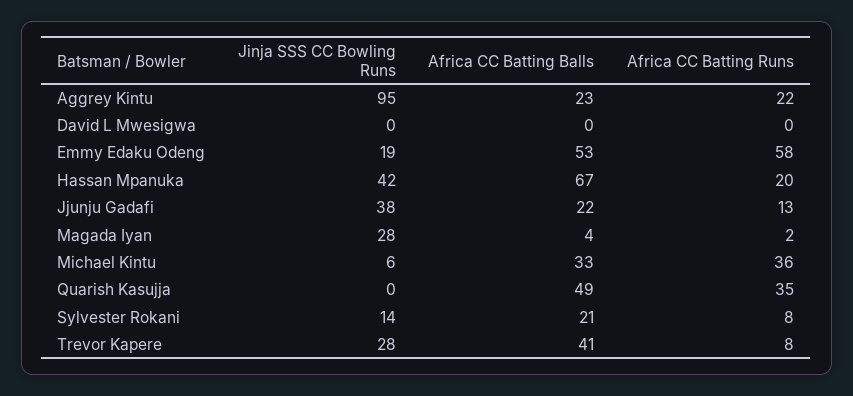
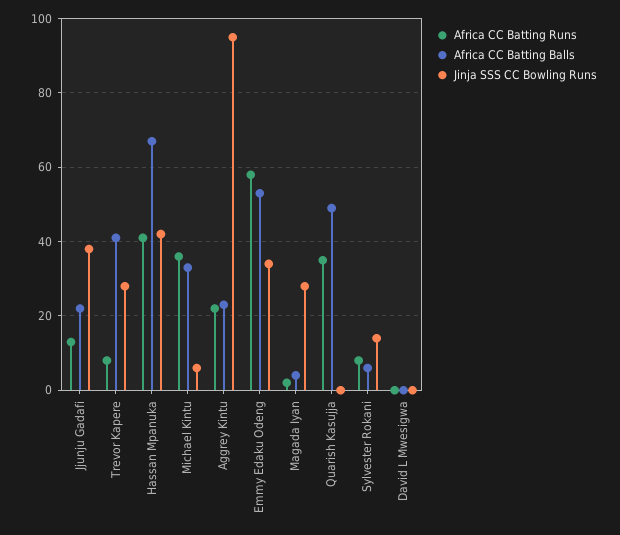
  {
    "Jinja SSS CC Bowling Runs": {
      "Aggrey Kintu": 95,
      "David L Mwesigwa": 0,
-     "Emmy Edaku Odeng": 19,
+     "Emmy Edaku Odeng": 35,
      "Hassan Mpanuka": 42,
      "Jjunju Gadafi": 38,
      "Magada Iyan": 28,
      "Michael Kintu": 6,
      "Quarish Kasujja": 0,
      "Sylvester Rokani": 14,
      "Trevor Kapere": 28
    },
    "Africa CC Batting Balls": {
      "Aggrey Kintu": 23,
      "David L Mwesigwa": 0,
      "Emmy Edaku Odeng": 53,
      "Hassan Mpanuka": 67,
      "Jjunju Gadafi": 22,
      "Magada Iyan": 4,
      "Michael Kintu": 33,
      "Quarish Kasujja": 49,
-     "Sylvester Rokani": 21,
+     "Sylvester Rokani": 5,
      "Trevor Kapere": 41
    },
    "Africa CC Batting Runs": {
      "Aggrey Kintu": 22,
      "David L Mwesigwa": 0,
      "Emmy Edaku Odeng": 58,
-     "Hassan Mpanuka": 20,
+     "Hassan Mpanuka": 40,
      "Jjunju Gadafi": 13,
      "Magada Iyan": 2,
      "Michael Kintu": 36,
      "Quarish Kasujja": 35,
      "Sylvester Rokani": 8,
      "Trevor Kapere": 8
    }
  }

